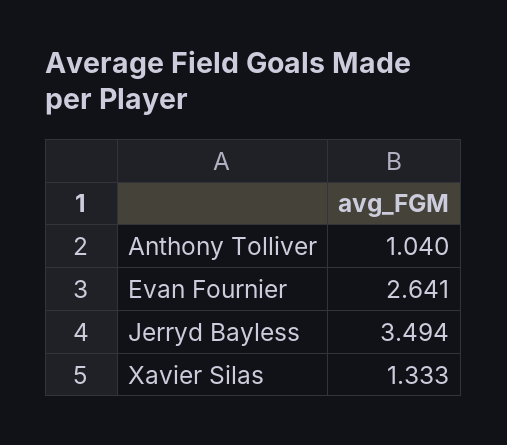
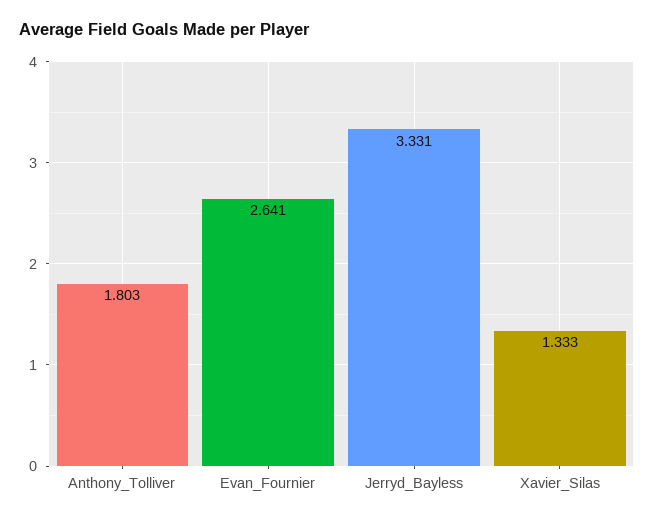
  {
-   "Anthony Tolliver": 1.04,
+   "Anthony Tolliver": 1.803,
    "Evan Fournier": 2.641,
-   "Jerryd Bayless": 3.494,
+   "Jerryd Bayless": 3.331,
    "Xavier Silas": 1.333
  }

